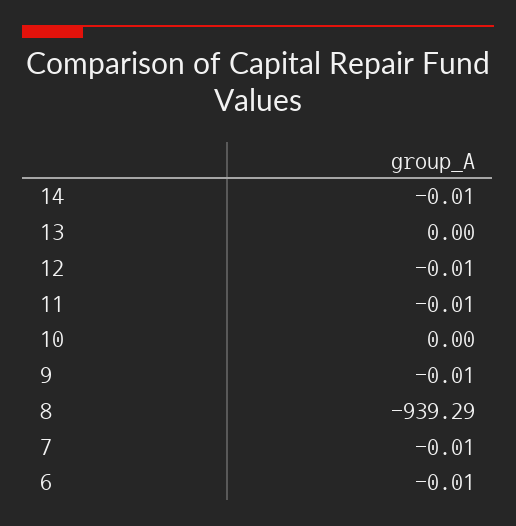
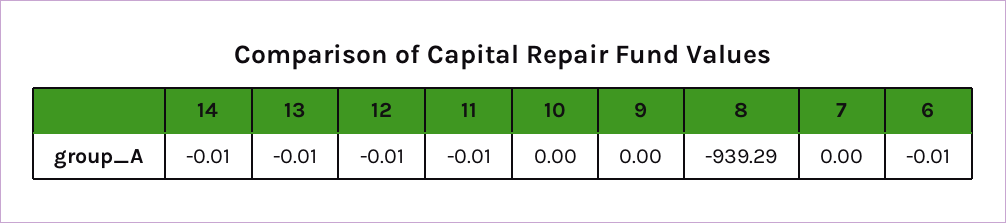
  {
    "14": -0.01,
-   "13": 0,
+   "13": -0.01,
    "12": -0.01,
    "11": -0.01,
    "10": 0,
-   "9": -0.01,
+   "9": 0,
    "8": -939.29,
-   "7": -0.01,
+   "7": 0,
    "6": -0.01
  }

